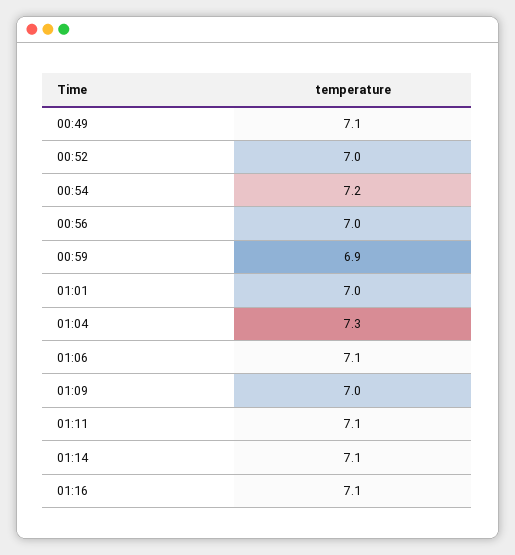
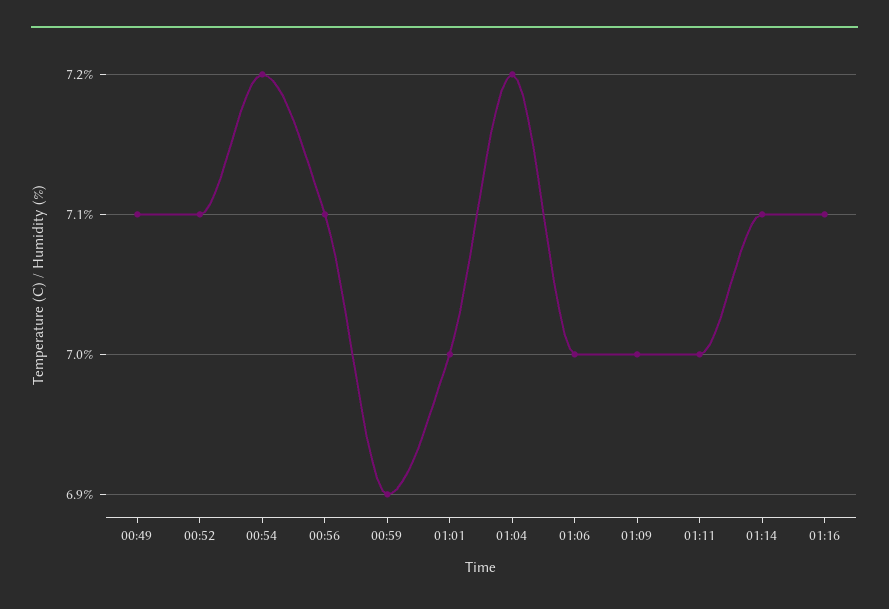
  {
    "00:49": 7.1,
-   "00:52": 7,
+   "00:52": 7.1,
    "00:54": 7.2,
-   "00:56": 7,
+   "00:56": 7.1,
    "00:59": 6.9,
    "01:01": 7,
-   "01:04": 7.3,
+   "01:04": 7.2,
-   "01:06": 7.1,
+   "01:06": 7,
    "01:09": 7,
-   "01:11": 7.1,
+   "01:11": 7,
    "01:14": 7.1,
    "01:16": 7.1
  }

